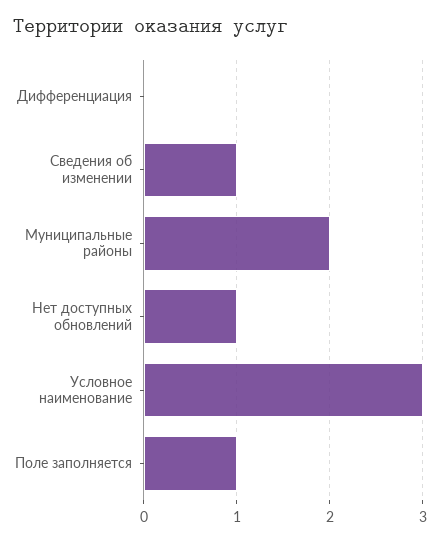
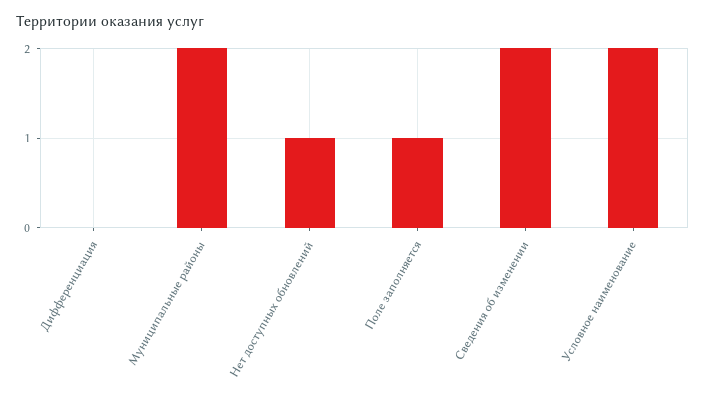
  {
    "Дифференциация": 0,
-   "Сведения об изменении": 1,
+   "Сведения об изменении": 2,
    "Муниципальные районы": 2,
    "Нет доступных обновлений": 1,
-   "Условное наименование": 3,
+   "Условное наименование": 2,
    "Поле заполняется": 1
  }

